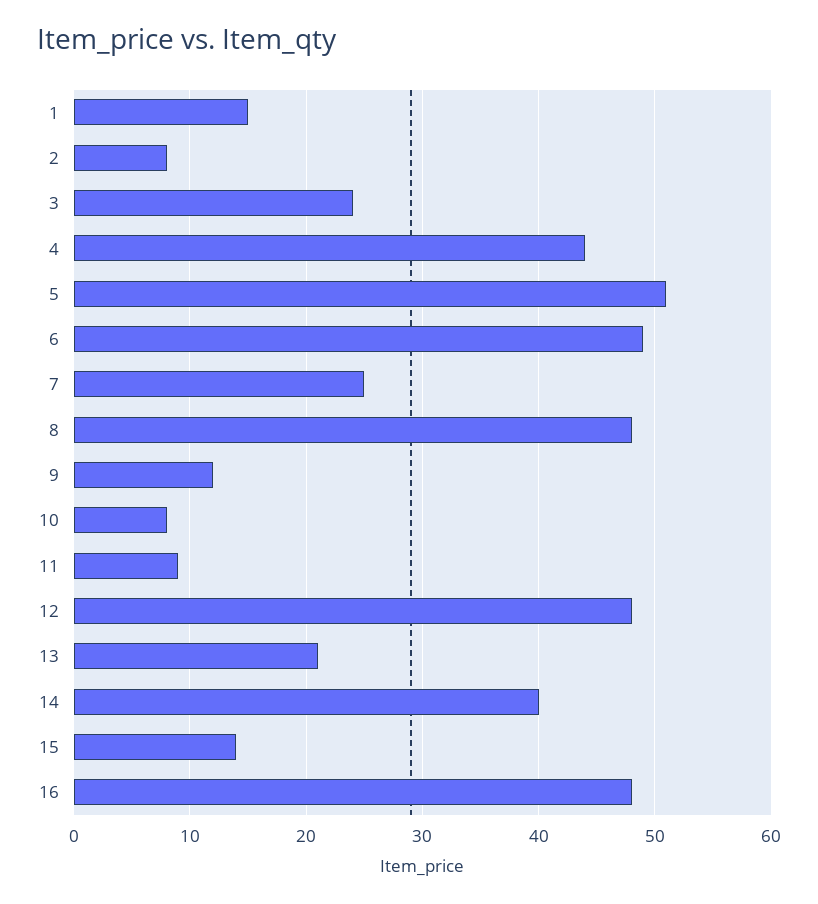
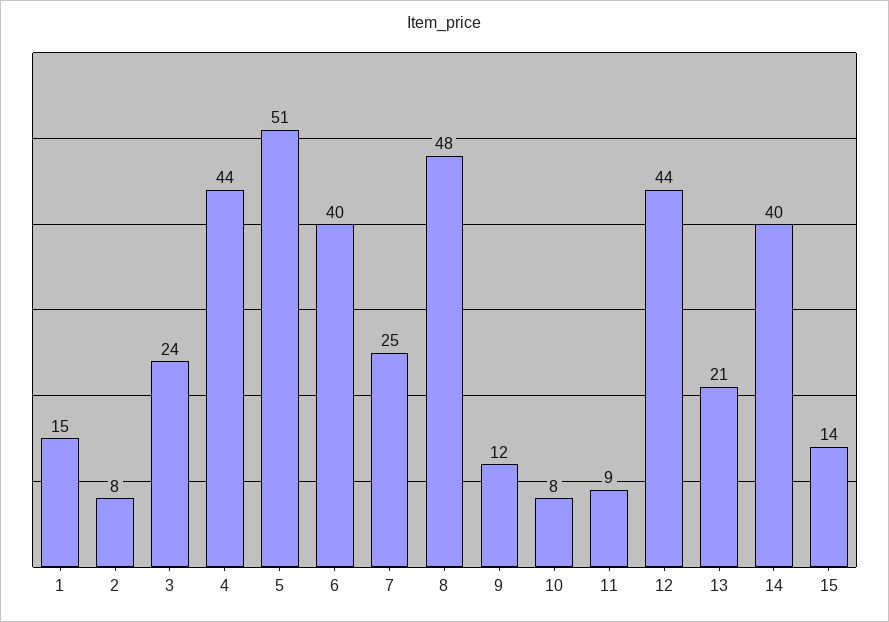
  {
    "1": 15,
    "2": 8,
    "3": 24,
    "4": 44,
    "5": 51,
-   "6": 49,
+   "6": 40,
    "7": 25,
    "8": 48,
    "9": 12,
    "10": 8,
    "11": 9,
-   "12": 48,
+   "12": 44,
    "13": 21,
    "14": 40,
-   "15": 14,
+   "15": 14
-   "16": 48
  }

